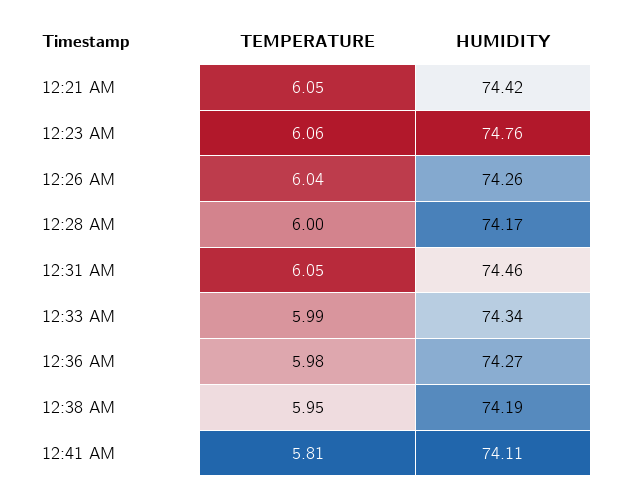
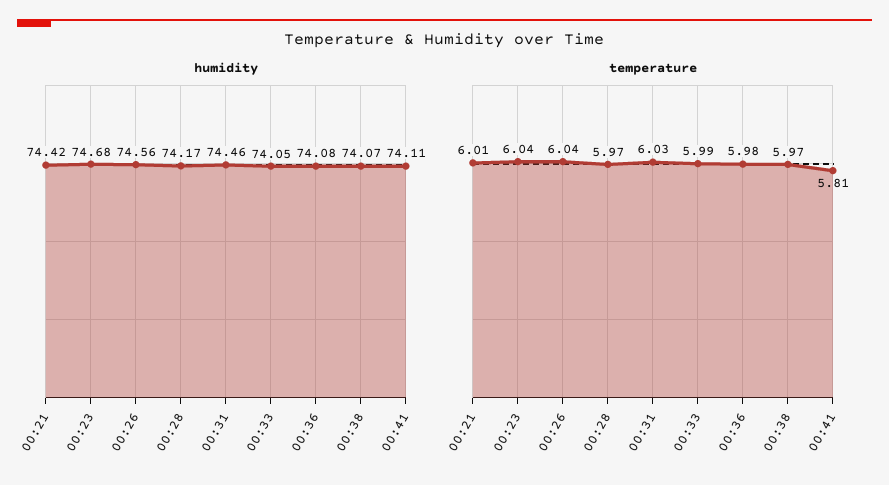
  {
    "TEMPERATURE": {
-     "12:21 AM": 6.05,
+     "12:21 AM": 6.01,
-     "12:23 AM": 6.06,
+     "12:23 AM": 6.04,
      "12:26 AM": 6.04,
-     "12:28 AM": 6,
+     "12:28 AM": 5.97,
-     "12:31 AM": 6.05,
+     "12:31 AM": 6.03,
      "12:33 AM": 5.99,
      "12:36 AM": 5.98,
-     "12:38 AM": 5.95,
+     "12:38 AM": 5.97,
      "12:41 AM": 5.81
    },
    "HUMIDITY": {
      "12:21 AM": 74.42,
-     "12:23 AM": 74.76,
+     "12:23 AM": 74.68,
-     "12:26 AM": 74.26,
+     "12:26 AM": 74.56,
      "12:28 AM": 74.17,
      "12:31 AM": 74.46,
-     "12:33 AM": 74.34,
+     "12:33 AM": 74.05,
-     "12:36 AM": 74.27,
+     "12:36 AM": 74.08,
-     "12:38 AM": 74.19,
+     "12:38 AM": 74.07,
      "12:41 AM": 74.11
    }
  }

